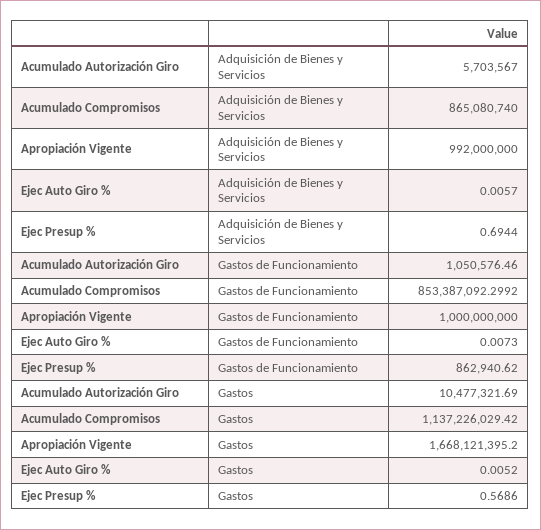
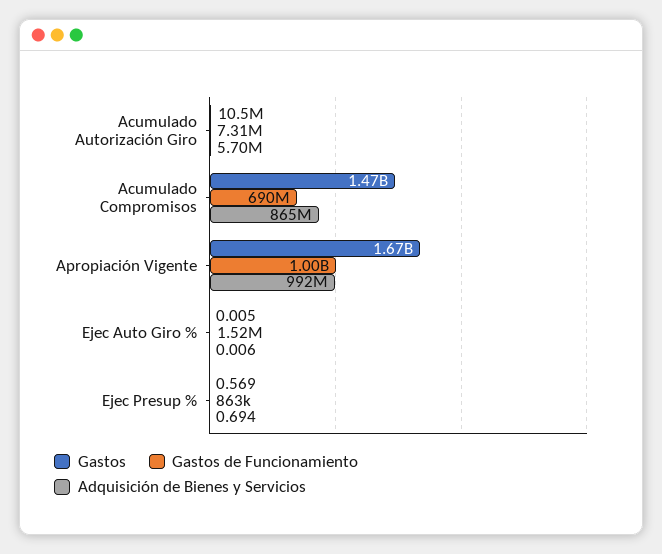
  {
    "Adquisición de Bienes y Servicios": {
      "Acumulado Autorización Giro": 5703567,
      "Acumulado Compromisos": 865080740,
      "Apropiación Vigente": 992000000,
      "Ejec Auto Giro %": 0.0057,
      "Ejec Presup %": 0.6944
    },
    "Gastos de Funcionamiento": {
-     "Acumulado Autorización Giro": 1050576.46,
+     "Acumulado Autorización Giro": 7310000,
-     "Acumulado Compromisos": 853387092.2992,
+     "Acumulado Compromisos": 690000000,
      "Apropiación Vigente": 1000000000,
-     "Ejec Auto Giro %": 0.0073,
+     "Ejec Auto Giro %": 1520000,
      "Ejec Presup %": 862940.62
    },
    "Gastos": {
      "Acumulado Autorización Giro": 10477321.69,
-     "Acumulado Compromisos": 1137226029.42,
+     "Acumulado Compromisos": 1470000000,
      "Apropiación Vigente": 1668121395.2,
      "Ejec Auto Giro %": 0.0052,
      "Ejec Presup %": 0.5686
    }
  }

